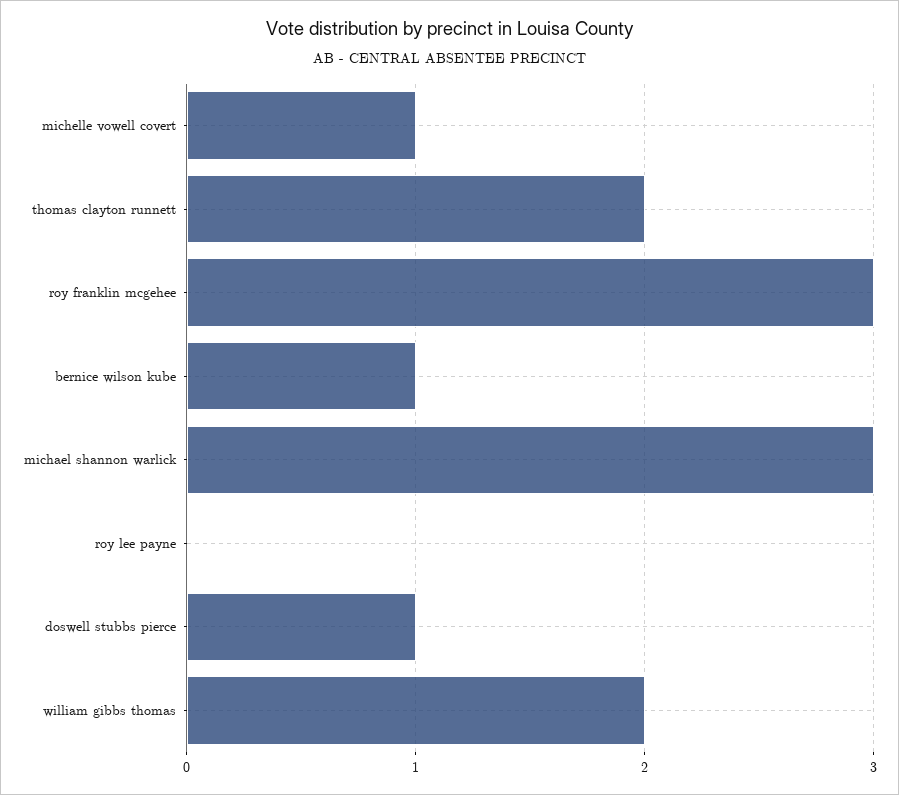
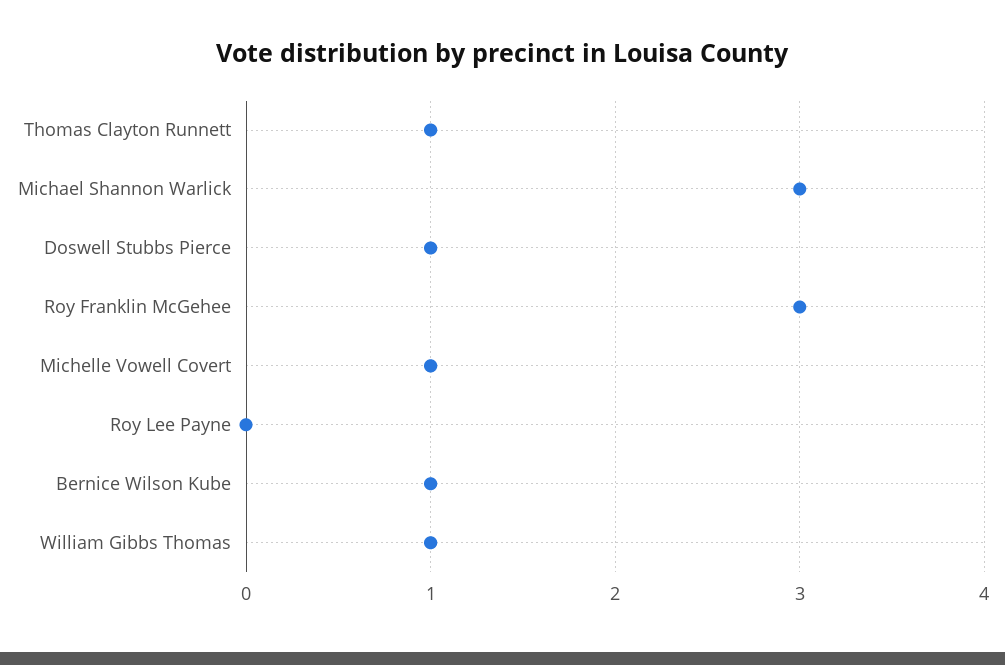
  {
    "michelle vowell covert": 1,
-   "thomas clayton runnett": 2,
+   "thomas clayton runnett": 1,
    "roy franklin mcgehee": 3,
    "bernice wilson kube": 1,
    "michael shannon warlick": 3,
    "roy lee payne": 0,
    "doswell stubbs pierce": 1,
-   "william gibbs thomas": 2
+   "william gibbs thomas": 1
  }

